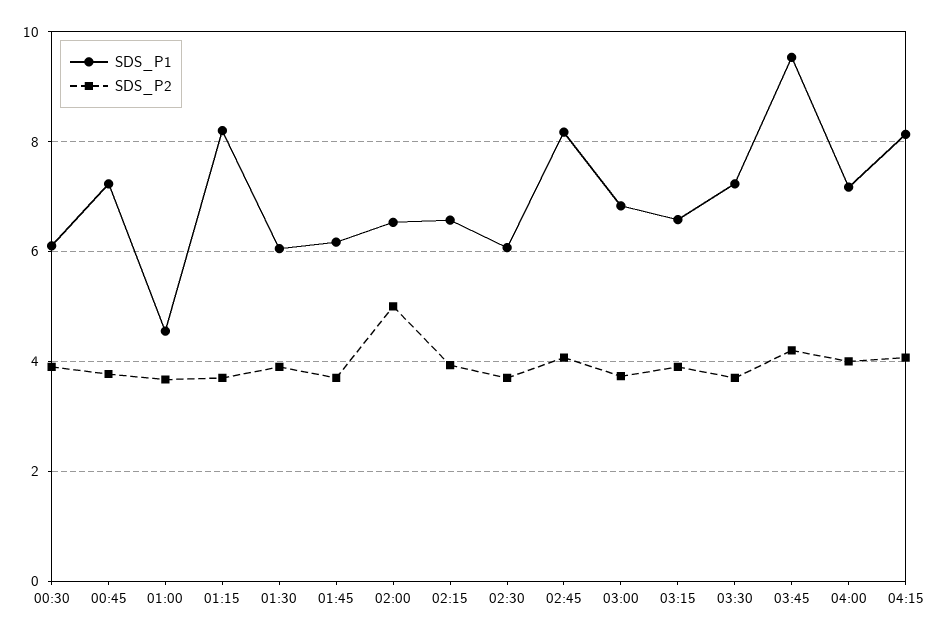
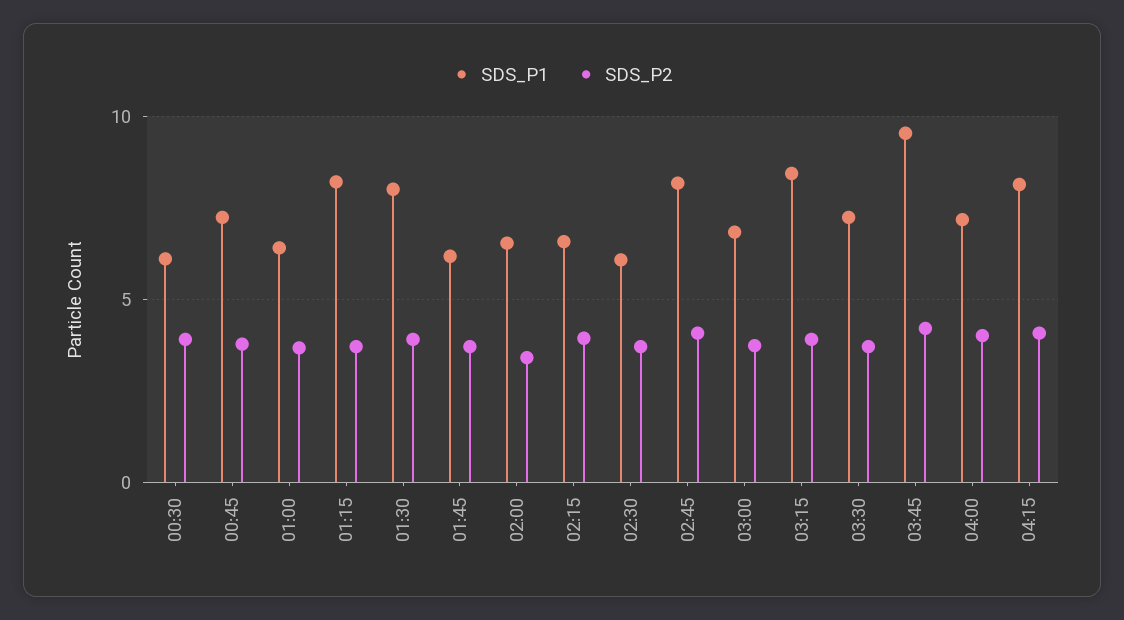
  {
    "SDS_P1": {
      "00:30": 6.2,
      "00:45": 7.2,
-     "01:00": 4.6,
+     "01:00": 6.5,
      "01:15": 8.2,
-     "01:30": 6,
+     "01:30": 8,
      "01:45": 6.2,
      "02:00": 6.6,
      "02:15": 6.6,
      "02:30": 6,
      "02:45": 8.2,
      "03:00": 6.8,
-     "03:15": 6.6,
+     "03:15": 8.5,
      "03:30": 7.2,
      "03:45": 9.6,
      "04:00": 7.2,
      "04:15": 8.2
    },
    "SDS_P2": {
      "00:30": 4,
      "00:45": 3.8,
      "01:00": 3.6,
      "01:15": 3.8,
      "01:30": 4,
      "01:45": 3.8,
-     "02:00": 5,
+     "02:00": 3.5,
      "02:15": 4,
      "02:30": 3.8,
      "02:45": 4,
      "03:00": 3.8,
      "03:15": 4,
      "03:30": 3.8,
      "03:45": 4.2,
      "04:00": 4,
      "04:15": 4
    }
  }

